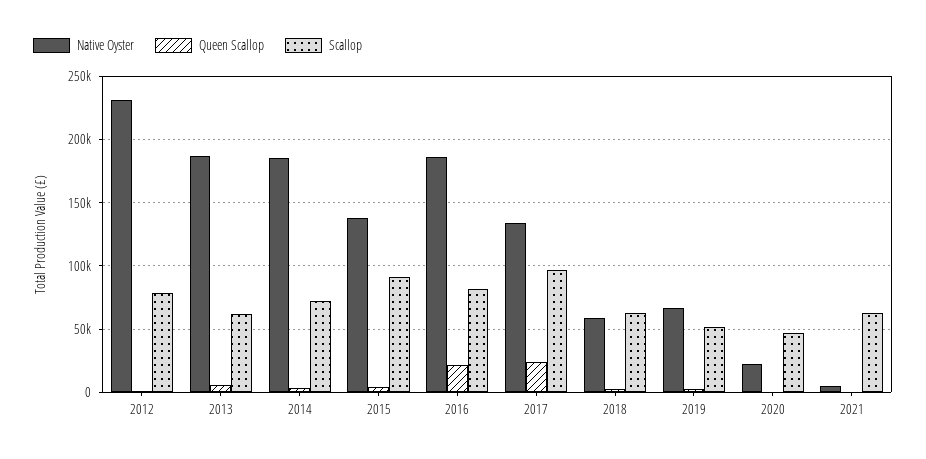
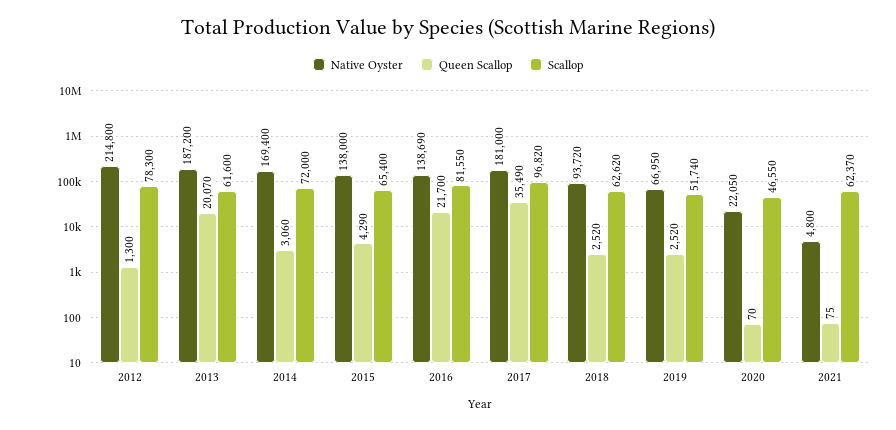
  {
    "Native Oyster": {
-     "2012": 230000,
+     "2012": 214800,
      "2013": 187200,
-     "2014": 185000,
+     "2014": 169400,
      "2015": 138000,
-     "2016": 185000,
+     "2016": 138690,
-     "2017": 135000,
+     "2017": 181000,
-     "2018": 60000,
+     "2018": 93720,
      "2019": 66950,
      "2020": 22050,
      "2021": 4800
    },
    "Queen Scallop": {
      "2012": 1300,
-     "2013": 5000,
+     "2013": 20070,
      "2014": 3060,
      "2015": 4290,
      "2016": 21700,
-     "2017": 25000,
+     "2017": 35490,
      "2018": 2520,
      "2019": 2520,
      "2020": 70,
      "2021": 75
    },
    "Scallop": {
      "2012": 78300,
      "2013": 61600,
      "2014": 72000,
-     "2015": 90000,
+     "2015": 65400,
      "2016": 81550,
      "2017": 96820,
      "2018": 62620,
      "2019": 51740,
      "2020": 46550,
      "2021": 62370
    }
  }

